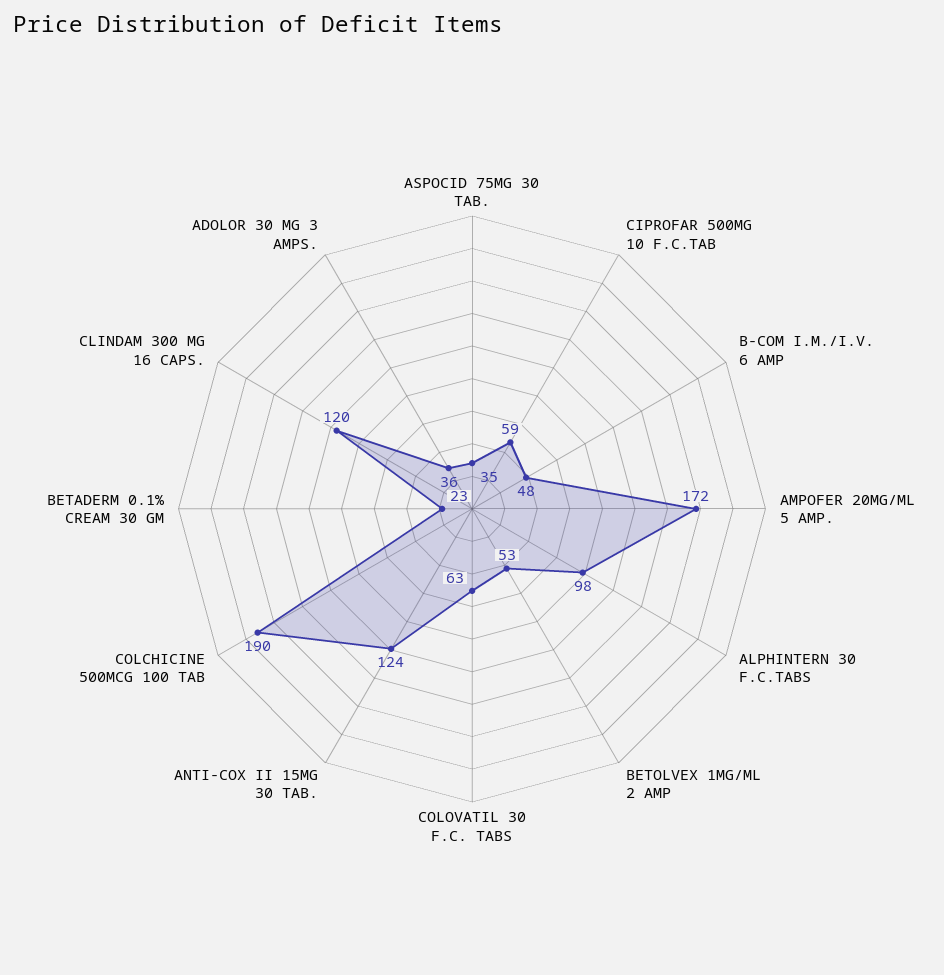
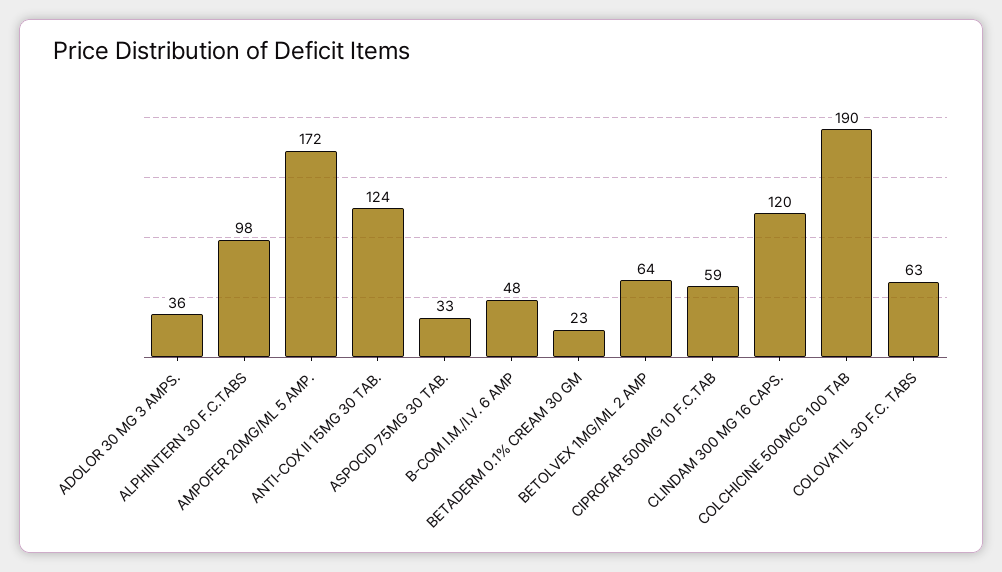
  {
-   "ASPOCID 75MG 30 TAB.": 35,
+   "ASPOCID 75MG 30 TAB.": 33,
    "CIPROFAR 500MG 10 F.C.TAB": 59,
    "B-COM I.M./I.V. 6 AMP": 48,
    "AMPOFER 20MG/ML 5 AMP.": 172,
    "ALPHINTERN 30 F.C.TABS": 98,
-   "BETOLVEX 1MG/ML 2 AMP": 53,
+   "BETOLVEX 1MG/ML 2 AMP": 64,
    "COLOVATIL 30 F.C. TABS": 63,
    "ANTI-COX II 15MG 30 TAB.": 124,
    "COLCHICINE 500MCG 100 TAB": 190,
    "BETADERM 0.1% CREAM 30 GM": 23,
    "CLINDAM 300 MG 16 CAPS.": 120,
    "ADOLOR 30 MG 3 AMPS.": 36
  }

